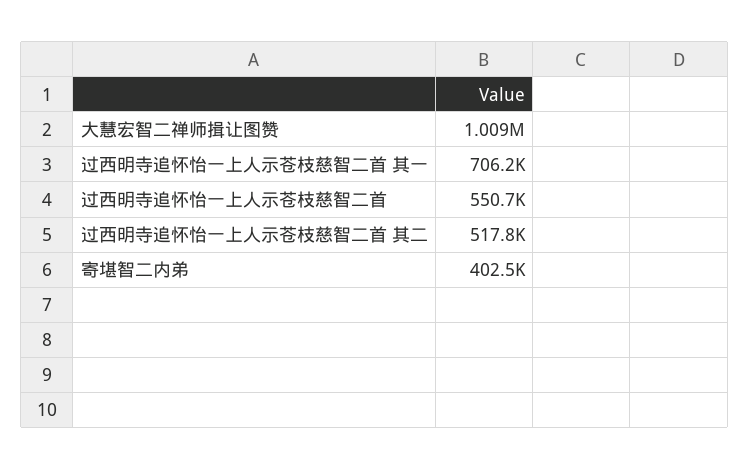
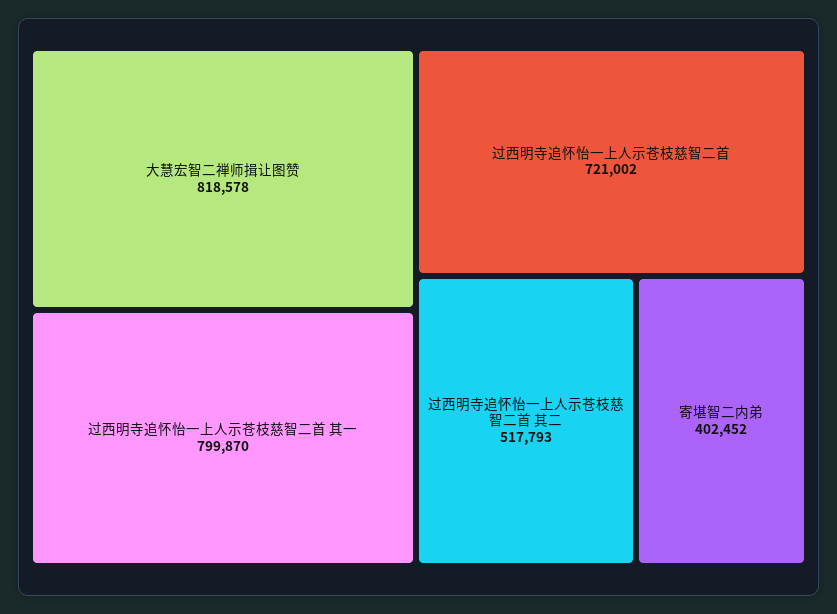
  {
-   "大慧宏智二禅师揖让图赞": 1009000,
+   "大慧宏智二禅师揖让图赞": 818578,
-   "过西明寺追怀怡一上人示苍枝慈智二首 其一": 706200,
+   "过西明寺追怀怡一上人示苍枝慈智二首 其一": 799870,
-   "过西明寺追怀怡一上人示苍枝慈智二首": 550700,
+   "过西明寺追怀怡一上人示苍枝慈智二首": 721002,
    "过西明寺追怀怡一上人示苍枝慈智二首 其二": 517793,
    "寄堪智二内弟": 402452
  }

